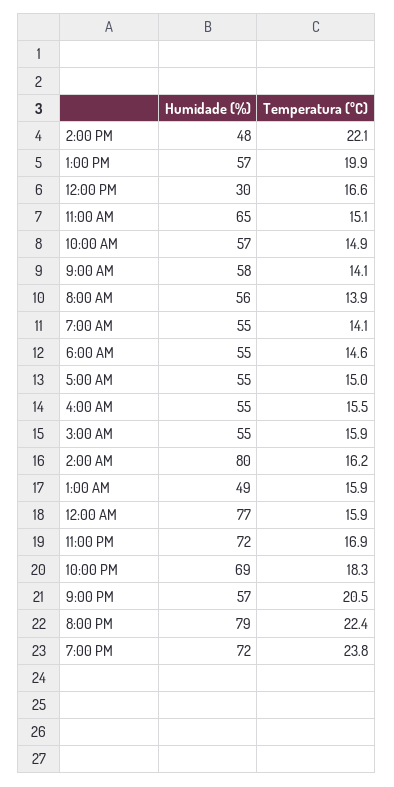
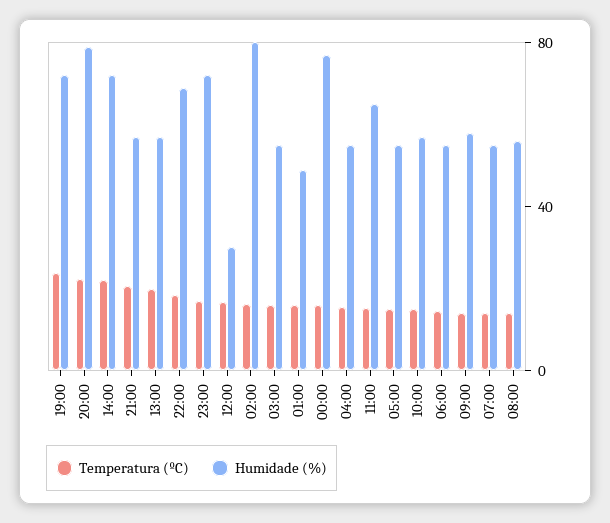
  {
    "Humidade (%)": {
-     "2:00 PM": 48,
+     "2:00 PM": 70,
      "1:00 PM": 57,
      "12:00 PM": 30,
      "11:00 AM": 65,
      "10:00 AM": 57,
      "9:00 AM": 58,
      "8:00 AM": 56,
      "7:00 AM": 55,
      "6:00 AM": 55,
      "5:00 AM": 55,
      "4:00 AM": 55,
      "3:00 AM": 55,
      "2:00 AM": 80,
      "1:00 AM": 49,
      "12:00 AM": 77,
      "11:00 PM": 72,
      "10:00 PM": 69,
      "9:00 PM": 57,
      "8:00 PM": 79,
      "7:00 PM": 72
    },
    "Temperatura (ºC)": {
      "2:00 PM": 22.1,
      "1:00 PM": 19.9,
      "12:00 PM": 16.6,
      "11:00 AM": 15.1,
      "10:00 AM": 14.9,
      "9:00 AM": 14.1,
      "8:00 AM": 13.9,
      "7:00 AM": 14.1,
      "6:00 AM": 14.6,
      "5:00 AM": 15,
      "4:00 AM": 15.5,
      "3:00 AM": 15.9,
      "2:00 AM": 16.2,
      "1:00 AM": 15.9,
      "12:00 AM": 15.9,
      "11:00 PM": 16.9,
      "10:00 PM": 18.3,
      "9:00 PM": 20.5,
      "8:00 PM": 22.4,
      "7:00 PM": 23.8
    }
  }

